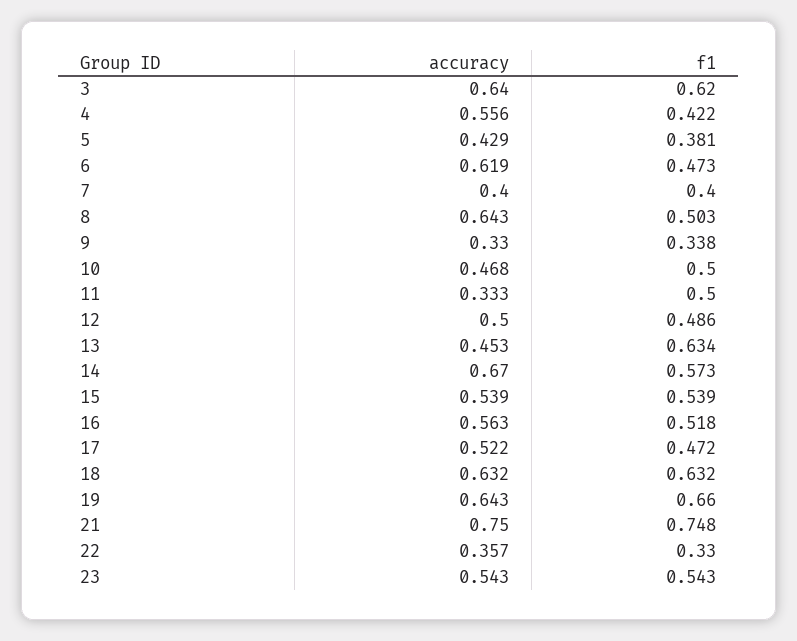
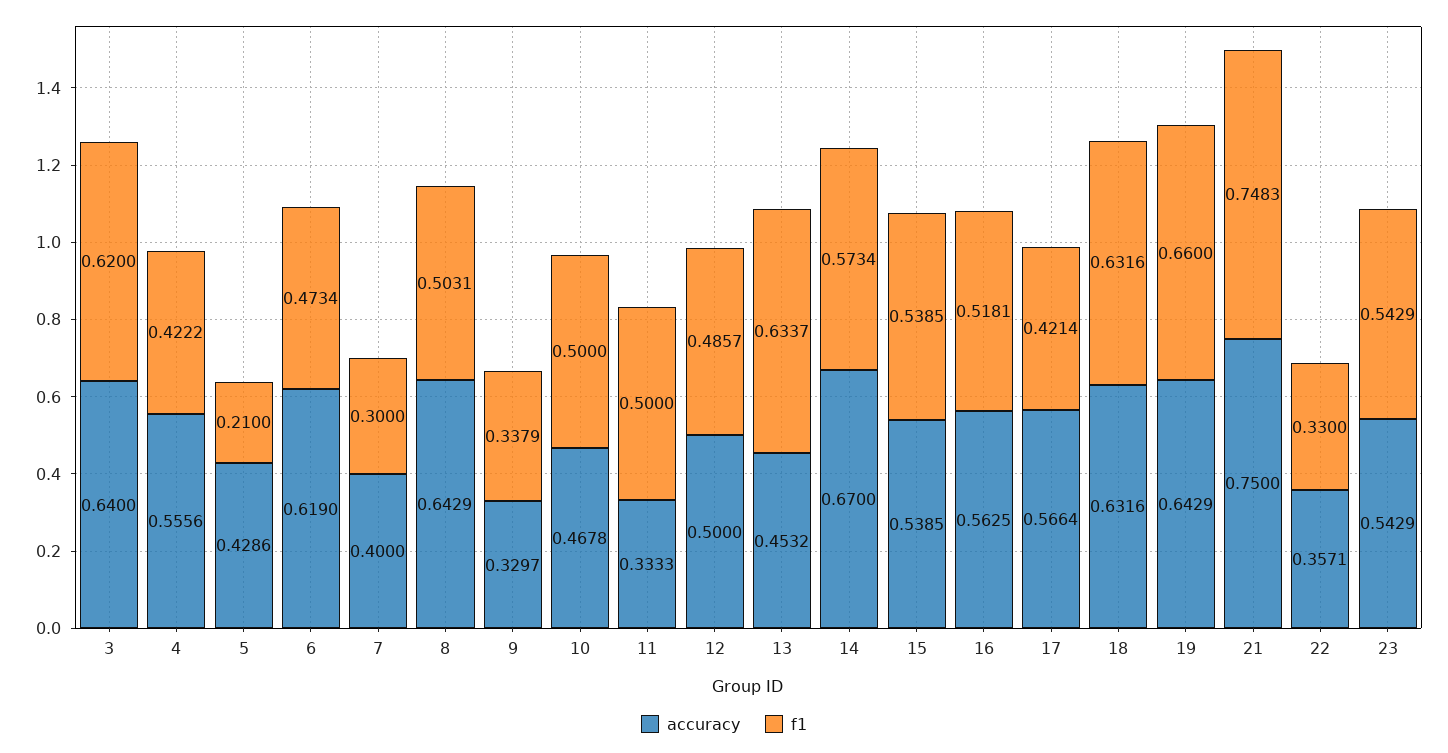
  {
    "accuracy": {
      "3": 0.64,
      "4": 0.5556,
      "5": 0.4286,
      "6": 0.619,
      "7": 0.4,
      "8": 0.6429,
      "9": 0.3297,
      "10": 0.4678,
      "11": 0.3333,
      "12": 0.5,
      "13": 0.4532,
      "14": 0.67,
      "15": 0.5385,
      "16": 0.5625,
-     "17": 0.522,
+     "17": 0.5664,
      "18": 0.6316,
      "19": 0.6429,
      "21": 0.75,
      "22": 0.3571,
      "23": 0.5429
    },
    "f1": {
      "3": 0.62,
      "4": 0.4222,
-     "5": 0.381,
+     "5": 0.21,
      "6": 0.4734,
-     "7": 0.4,
+     "7": 0.3,
      "8": 0.5031,
      "9": 0.3379,
      "10": 0.5,
      "11": 0.5,
      "12": 0.4857,
      "13": 0.6337,
      "14": 0.5734,
      "15": 0.5385,
      "16": 0.5181,
-     "17": 0.472,
+     "17": 0.4214,
      "18": 0.6316,
      "19": 0.66,
      "21": 0.7483,
      "22": 0.33,
      "23": 0.5429
    }
  }

